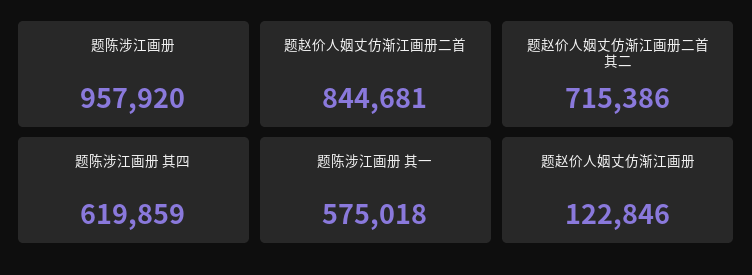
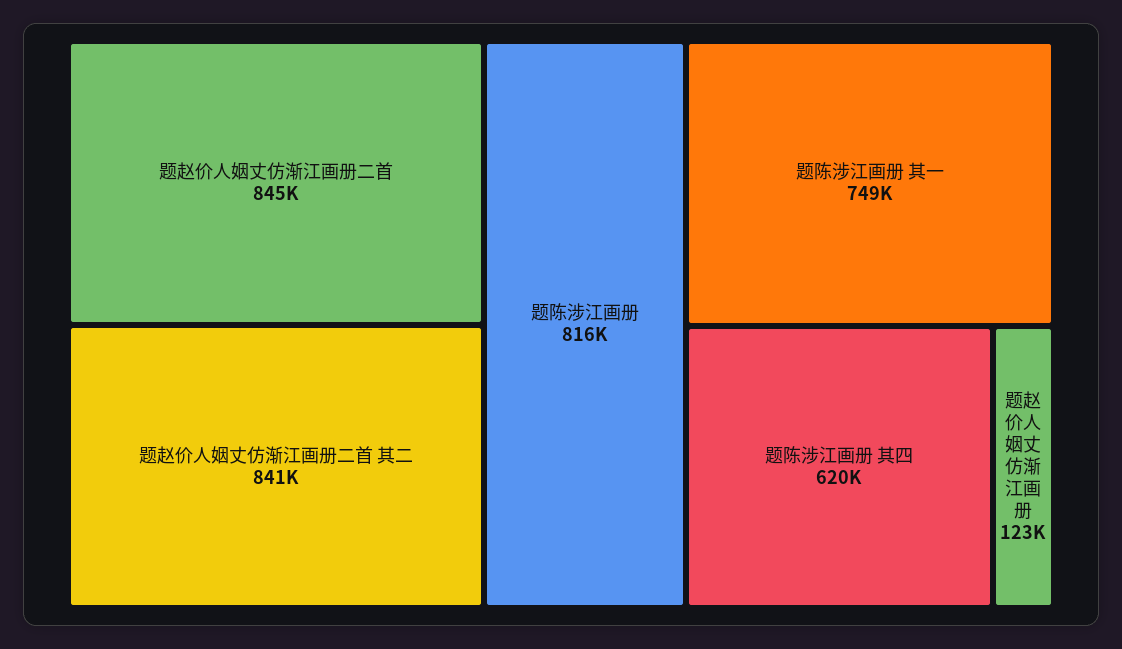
  {
-   "题陈涉江画册": 957920,
+   "题陈涉江画册": 816000,
    "题赵价人姻丈仿渐江画册二首": 844681,
-   "题赵价人姻丈仿渐江画册二首 其二": 715386,
+   "题赵价人姻丈仿渐江画册二首 其二": 841000,
    "题陈涉江画册 其四": 619859,
-   "题陈涉江画册 其一": 575018,
+   "题陈涉江画册 其一": 749000,
    "题赵价人姻丈仿渐江画册": 122846
  }

